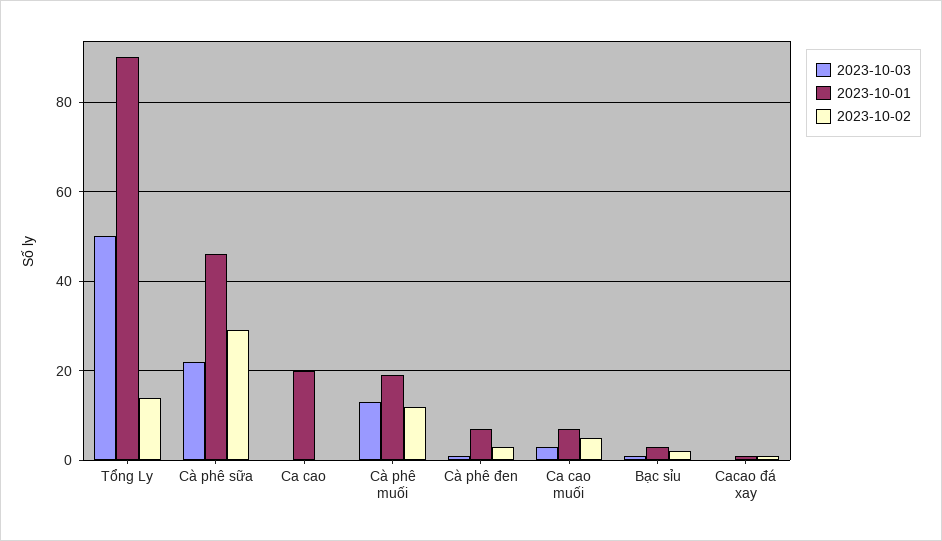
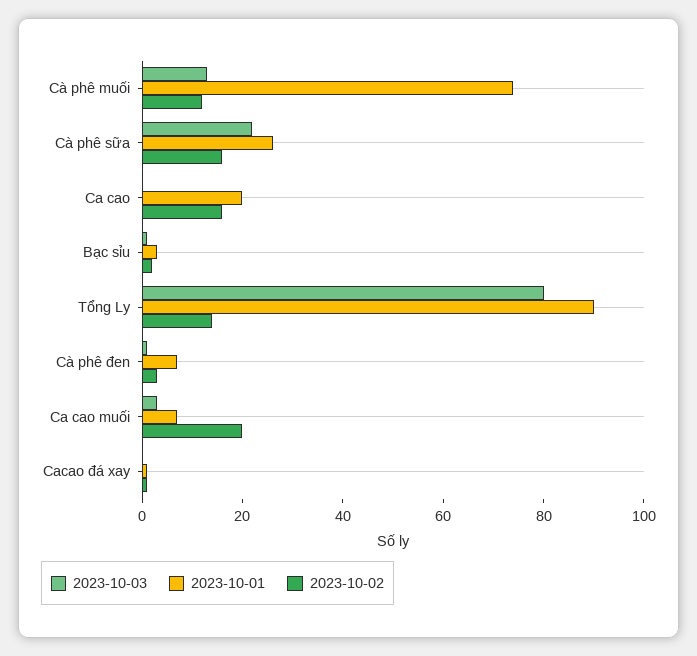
  {
    "2023-10-03": {
-     "Tổng Ly": 50,
+     "Tổng Ly": 80,
      "Cà phê sữa": 20,
      "Ca cao": 0,
      "Cà phê muối": 15,
      "Cà phê đen": 0,
      "Ca cao muối": 5,
      "Bạc sỉu": 0,
      "Cacao đá xay": 0
    },
    "2023-10-01": {
      "Tổng Ly": 90,
-     "Cà phê sữa": 45,
+     "Cà phê sữa": 25,
      "Ca cao": 20,
-     "Cà phê muối": 20,
+     "Cà phê muối": 75,
      "Cà phê đen": 5,
      "Ca cao muối": 5,
      "Bạc sỉu": 5,
      "Cacao đá xay": 0
    },
    "2023-10-02": {
      "Tổng Ly": 15,
-     "Cà phê sữa": 30,
+     "Cà phê sữa": 15,
-     "Ca cao": 0,
+     "Ca cao": 15,
      "Cà phê muối": 10,
      "Cà phê đen": 5,
-     "Ca cao muối": 5,
+     "Ca cao muối": 20,
      "Bạc sỉu": 0,
      "Cacao đá xay": 0
    }
  }

